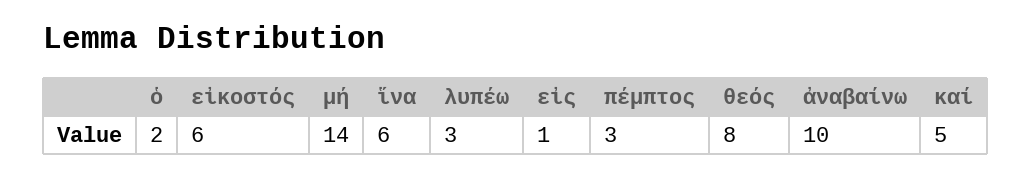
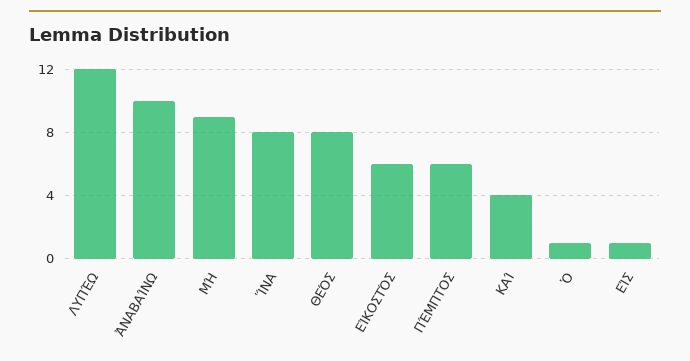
  {
-   "ὁ": 2,
+   "ὁ": 1,
    "εἰκοστός": 6,
-   "μή": 14,
+   "μή": 9,
-   "ἵνα": 6,
+   "ἵνα": 8,
-   "λυπέω": 3,
+   "λυπέω": 12,
    "εἰς": 1,
-   "πέμπτος": 3,
+   "πέμπτος": 6,
    "θεός": 8,
    "ἀναβαίνω": 10,
-   "καί": 5
+   "καί": 4
  }

